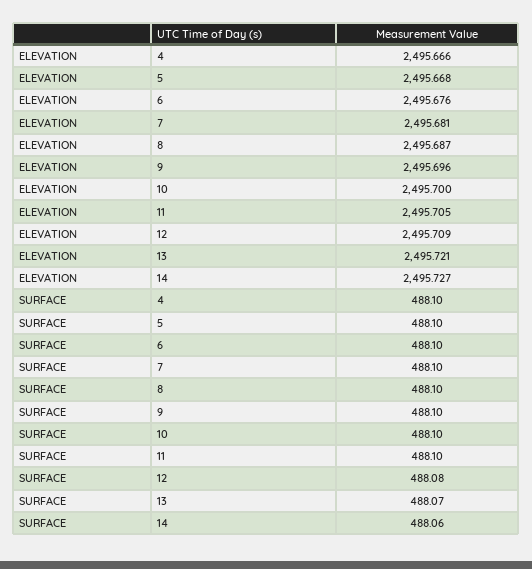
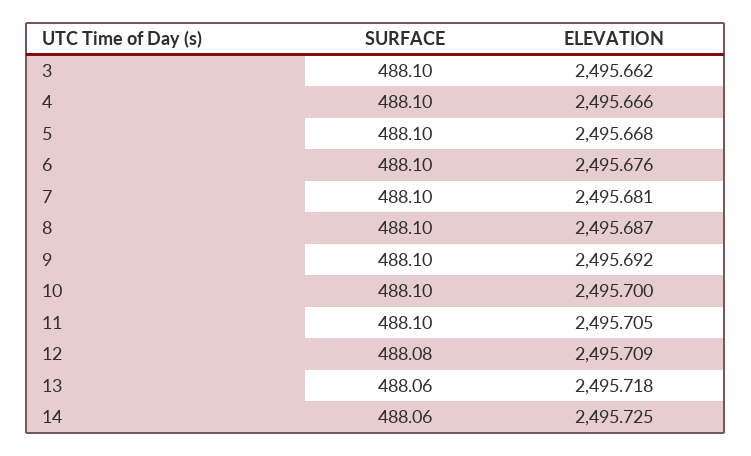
  {
    "ELEVATION": {
      "4": 2495.666,
      "5": 2495.668,
      "6": 2495.676,
      "7": 2495.681,
      "8": 2495.687,
-     "9": 2495.696,
+     "9": 2495.692,
      "10": 2495.7,
      "11": 2495.705,
      "12": 2495.709,
-     "13": 2495.721,
+     "13": 2495.718,
-     "14": 2495.727
+     "14": 2495.725,
+     "3": 2495.662
    },
    "SURFACE": {
      "4": 488.1,
      "5": 488.1,
      "6": 488.1,
      "7": 488.1,
      "8": 488.1,
      "9": 488.1,
      "10": 488.1,
      "11": 488.1,
      "12": 488.08,
-     "13": 488.07,
+     "13": 488.06,
-     "14": 488.06
+     "14": 488.06,
+     "3": 488.1
    }
  }

